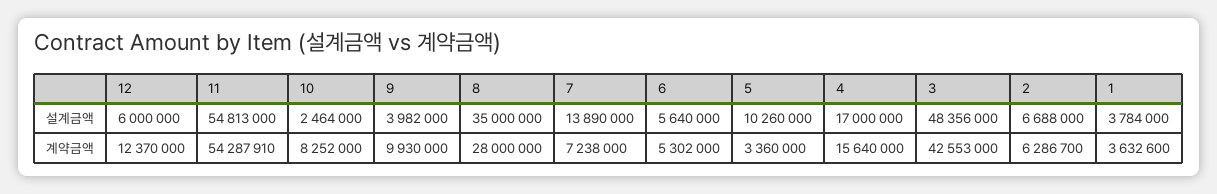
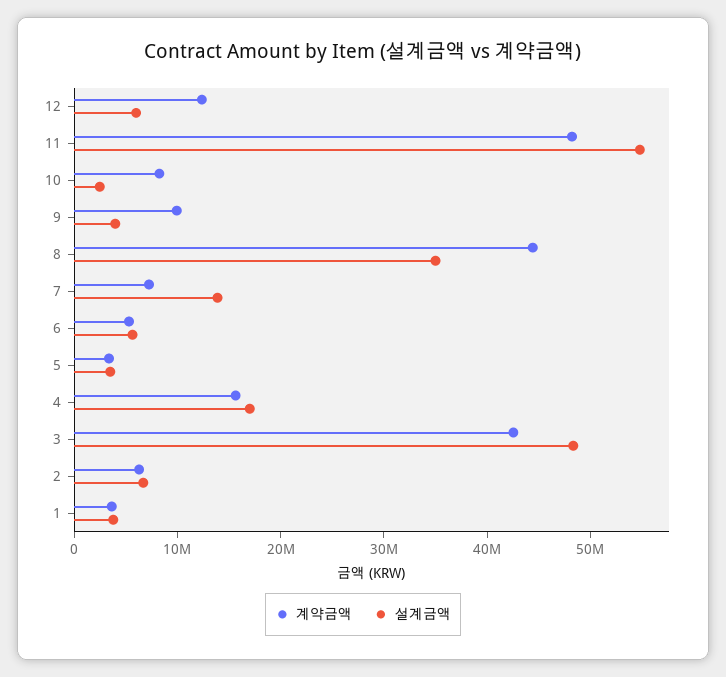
  {
    "설계금액": {
      "12": 6000000,
      "11": 54813000,
      "10": 2464000,
      "9": 3982000,
      "8": 35000000,
      "7": 13890000,
      "6": 5640000,
-     "5": 10260000,
+     "5": 4000000,
      "4": 17000000,
      "3": 48356000,
      "2": 6688000,
      "1": 3784000
    },
    "계약금액": {
      "12": 12370000,
-     "11": 54287910,
+     "11": 48000000,
      "10": 8252000,
      "9": 9930000,
-     "8": 28000000,
+     "8": 44000000,
      "7": 7238000,
      "6": 5302000,
      "5": 3360000,
      "4": 15640000,
      "3": 42553000,
      "2": 6286700,
      "1": 3632600
    }
  }

